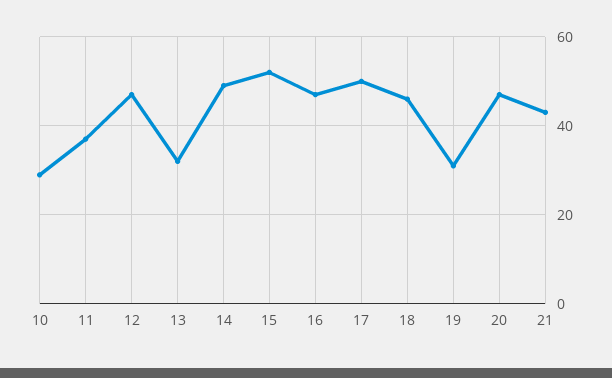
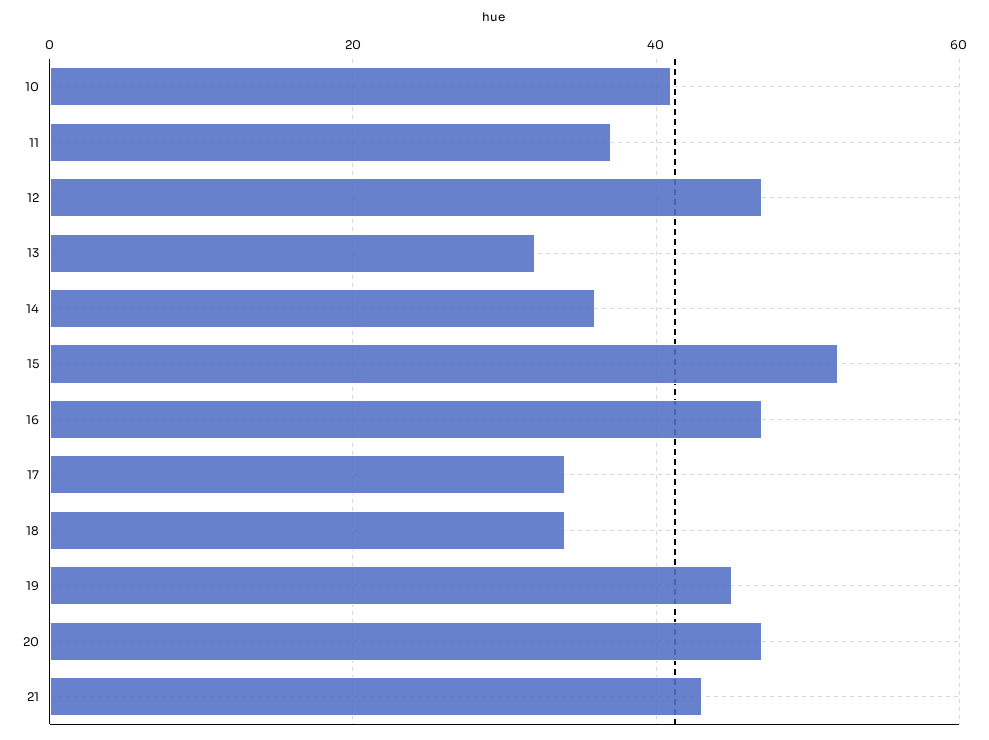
  {
-   "10": 30,
+   "10": 40,
    "11": 35,
    "12": 45,
    "13": 30,
-   "14": 50,
+   "14": 35,
    "15": 50,
    "16": 45,
-   "17": 50,
+   "17": 35,
-   "18": 45,
+   "18": 35,
-   "19": 30,
+   "19": 45,
    "20": 45,
    "21": 45
  }

